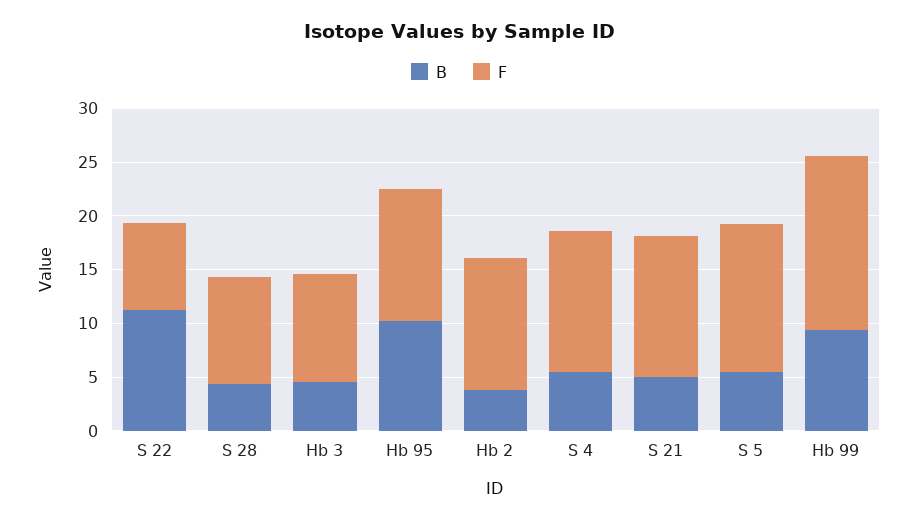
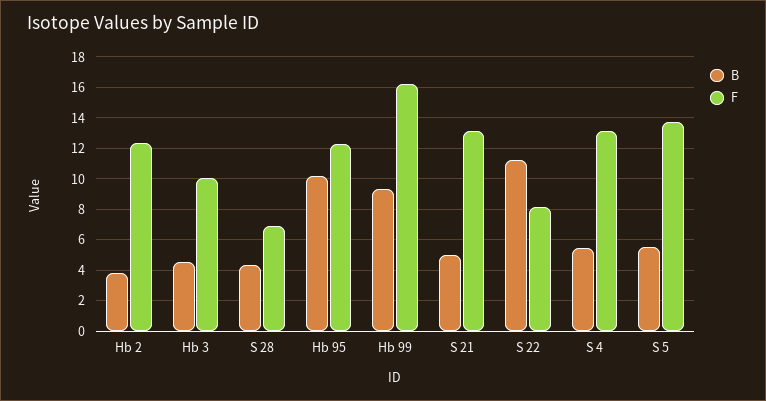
  {
    "B": {
      "S 22": 11,
      "S 28": 4.5,
      "Hb 3": 4.5,
      "Hb 95": 10,
      "Hb 2": 4,
      "S 4": 5.5,
      "S 21": 5,
      "S 5": 5.5,
      "Hb 99": 9.5
    },
    "F": {
      "S 22": 8,
-     "S 28": 10,
+     "S 28": 7,
      "Hb 3": 10,
      "Hb 95": 12.5,
      "Hb 2": 12.5,
      "S 4": 13,
      "S 21": 13,
      "S 5": 13.5,
      "Hb 99": 16
    }
  }

